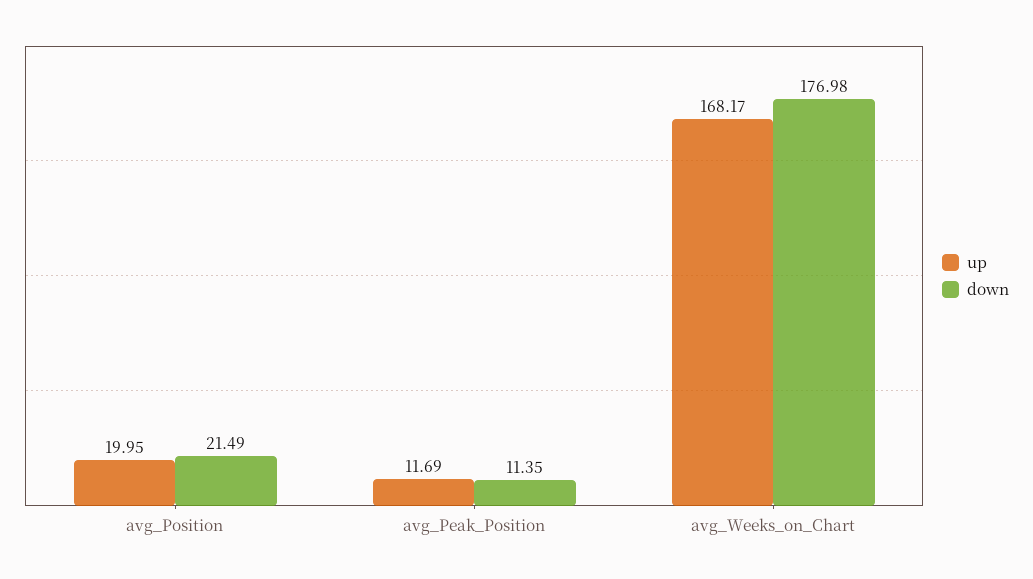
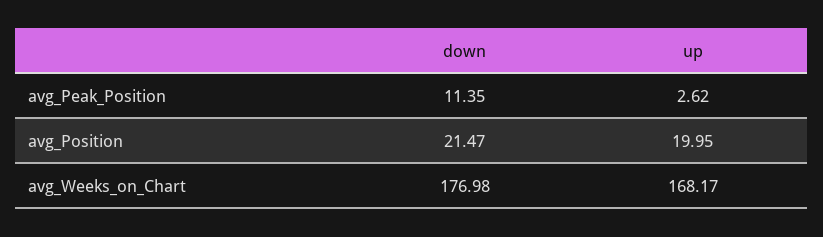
  {
    "up": {
      "avg_Position": 19.95,
-     "avg_Peak_Position": 11.69,
+     "avg_Peak_Position": 2.62,
      "avg_Weeks_on_Chart": 168.17
    },
    "down": {
-     "avg_Position": 21.49,
+     "avg_Position": 21.47,
      "avg_Peak_Position": 11.35,
      "avg_Weeks_on_Chart": 176.98
    }
  }

